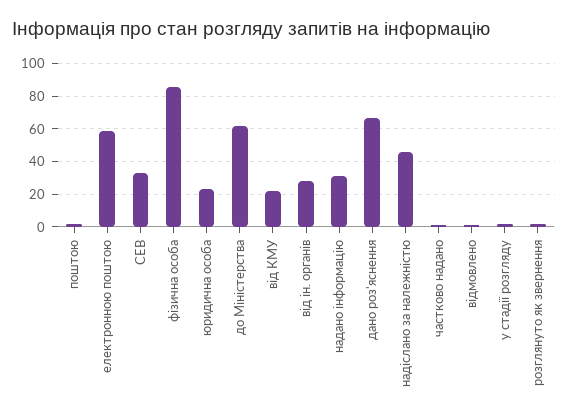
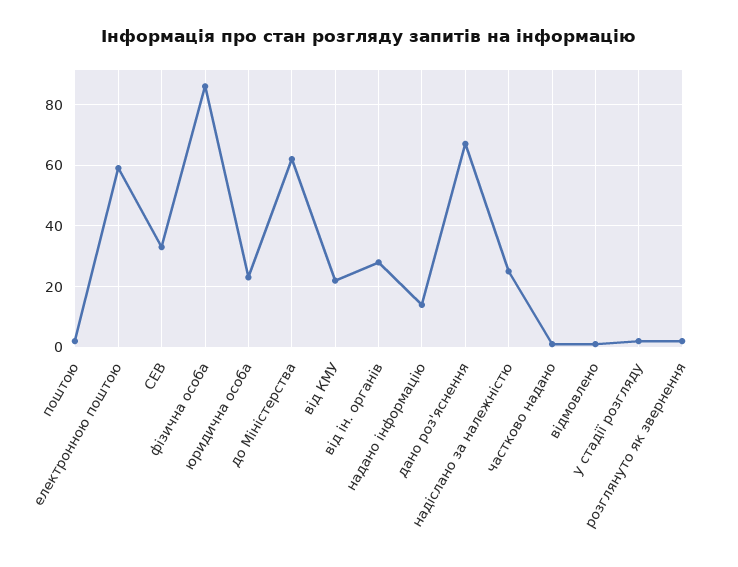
  {
    "поштою": 0,
    "електронною поштою": 60,
    "СЕВ": 35,
    "фізична особа": 85,
    "юридична особа": 25,
    "до Міністерства": 60,
    "від КМУ": 20,
    "від ін. органів": 30,
-   "надано інформацію": 30,
+   "надано інформацію": 15,
    "дано роз'яснення": 65,
-   "надіслано за належністю": 45,
+   "надіслано за належністю": 25,
    "частково надано": 0,
    "відмовлено": 0,
    "у стадії розгляду": 0,
    "розглянуто як звернення": 0
  }

